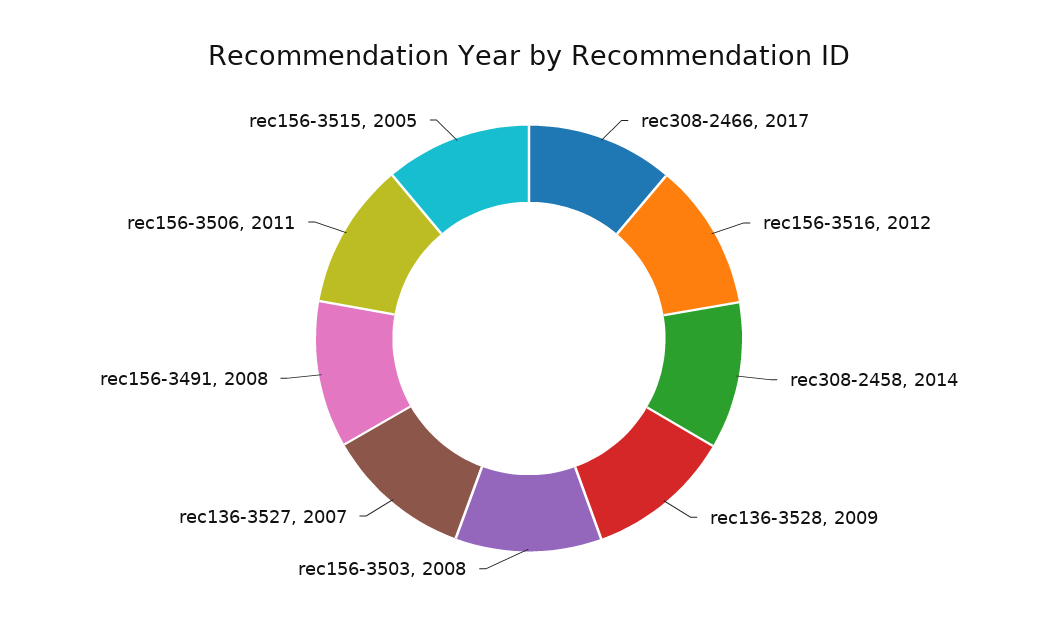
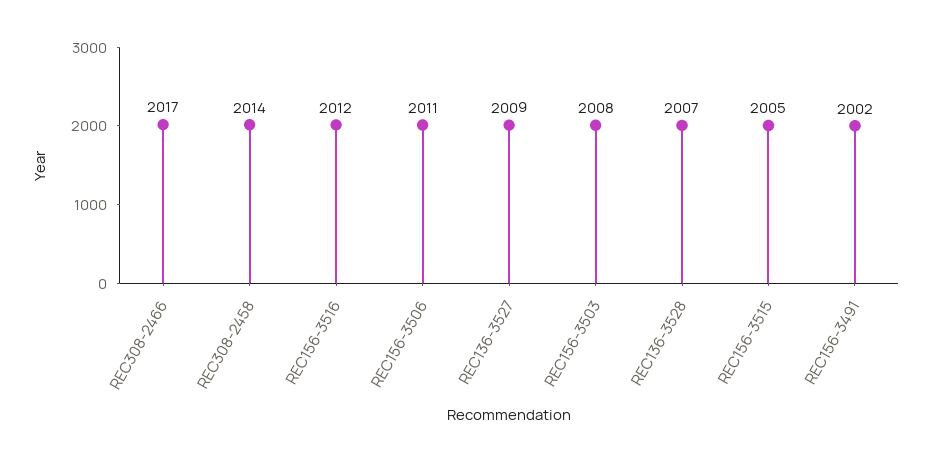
  {
    "rec308-2466": 2017,
    "rec156-3516": 2012,
    "rec308-2458": 2014,
-   "rec136-3528": 2009,
+   "rec136-3528": 2007,
    "rec156-3503": 2008,
-   "rec136-3527": 2007,
+   "rec136-3527": 2009,
-   "rec156-3491": 2008,
+   "rec156-3491": 2002,
    "rec156-3506": 2011,
    "rec156-3515": 2005
  }

